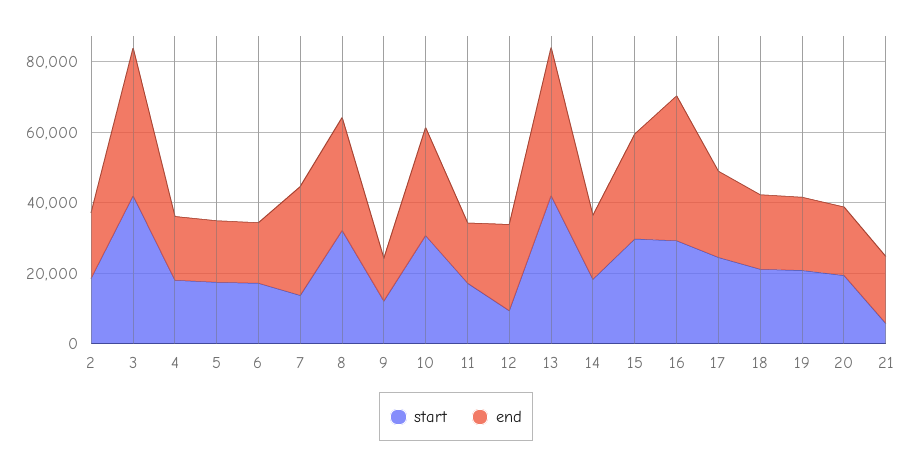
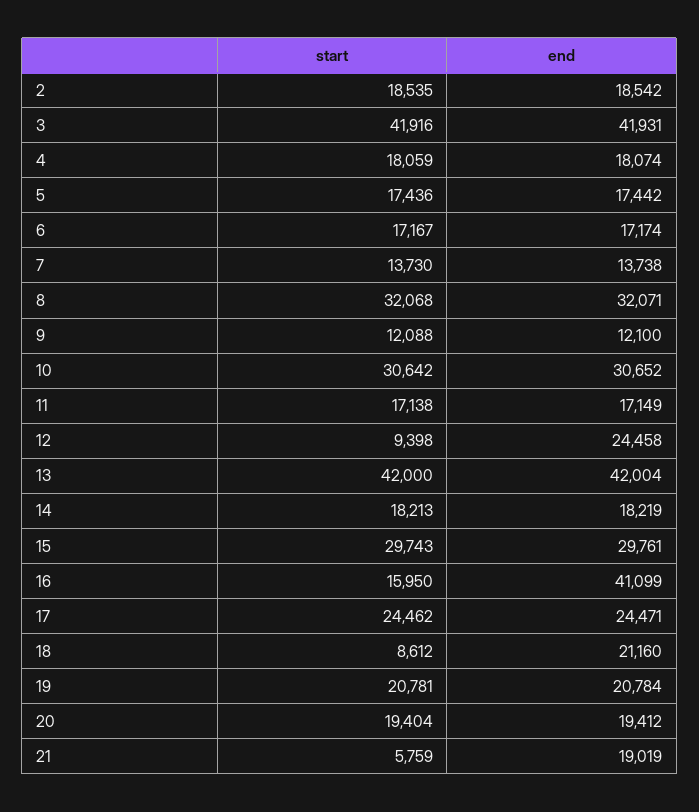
  {
    "start": {
      "2": 18535,
      "3": 41916,
      "4": 18059,
      "5": 17436,
      "6": 17167,
      "7": 13730,
      "8": 32068,
      "9": 12088,
      "10": 30642,
      "11": 17138,
      "12": 9398,
      "13": 42000,
      "14": 18213,
      "15": 29743,
-     "16": 30000,
+     "16": 15950,
      "17": 24462,
-     "18": 20000,
+     "18": 8612,
      "19": 20781,
      "20": 19404,
      "21": 5759
    },
    "end": {
      "2": 18542,
      "3": 41931,
      "4": 18074,
      "5": 17442,
      "6": 17174,
-     "7": 30000,
+     "7": 13738,
      "8": 32071,
      "9": 12100,
      "10": 30652,
      "11": 17149,
      "12": 24458,
      "13": 42004,
      "14": 18219,
      "15": 29761,
      "16": 41099,
      "17": 24471,
      "18": 21160,
      "19": 20784,
      "20": 19412,
      "21": 19019
    }
  }

